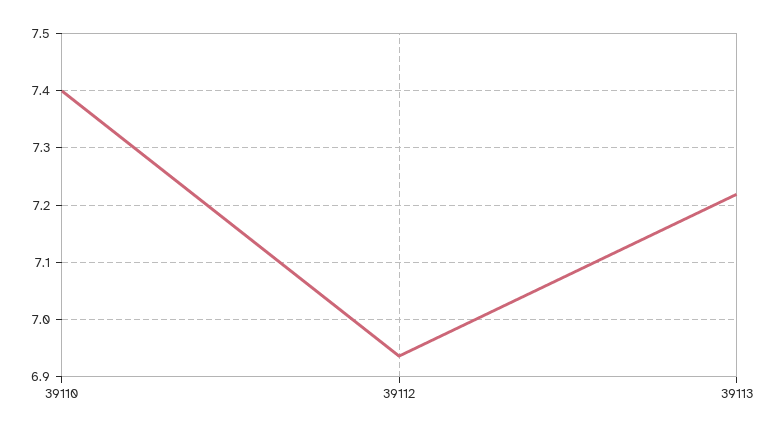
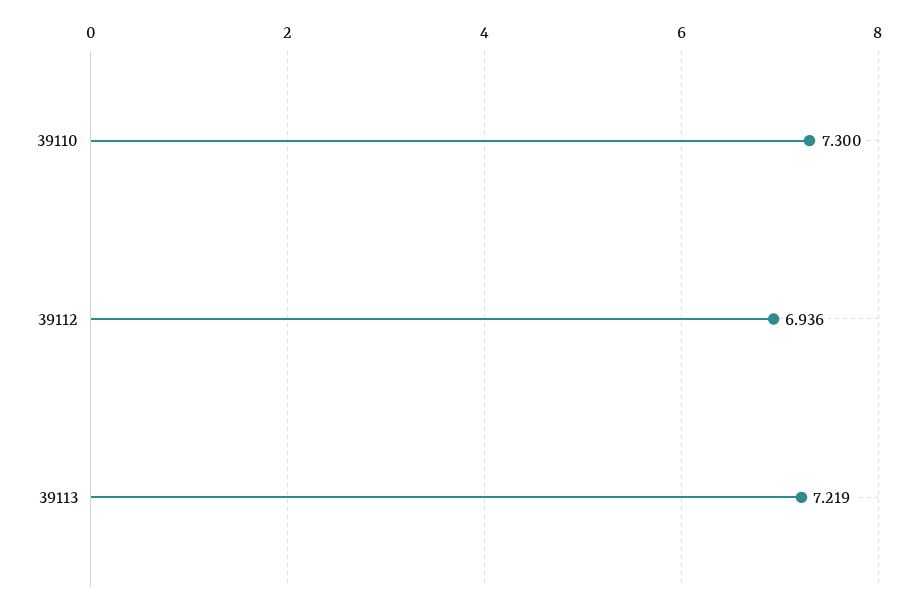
  {
-   "39110": 7.4,
+   "39110": 7.3,
    "39112": 6.936,
    "39113": 7.219
  }

